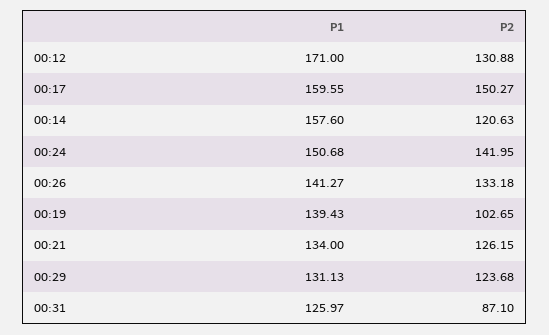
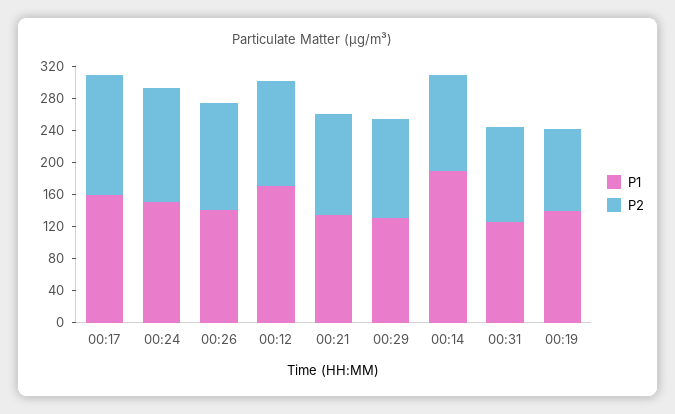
  {
    "P1": {
      "00:12": 171,
      "00:17": 159.55,
-     "00:14": 157.6,
+     "00:14": 190,
      "00:24": 150.68,
      "00:26": 141.27,
      "00:19": 139.43,
      "00:21": 134,
      "00:29": 131.13,
      "00:31": 125.97
    },
    "P2": {
      "00:12": 130.88,
      "00:17": 150.27,
      "00:14": 120.63,
      "00:24": 141.95,
      "00:26": 133.18,
      "00:19": 102.65,
      "00:21": 126.15,
      "00:29": 123.68,
-     "00:31": 87.1
+     "00:31": 120
    }
  }

